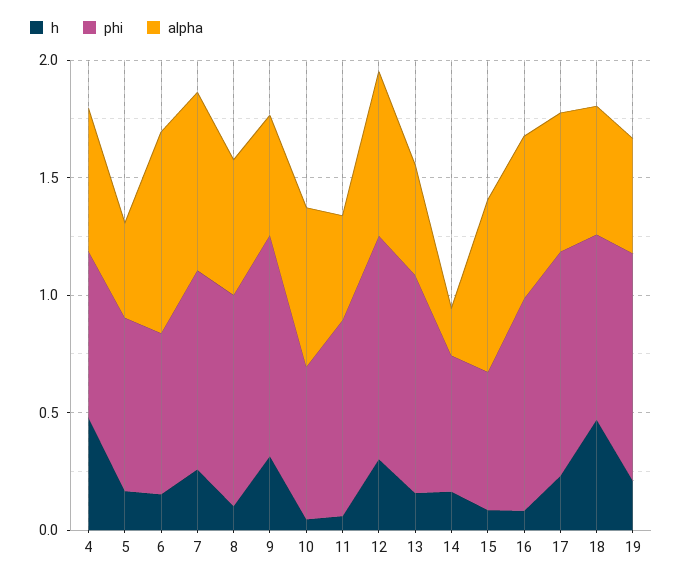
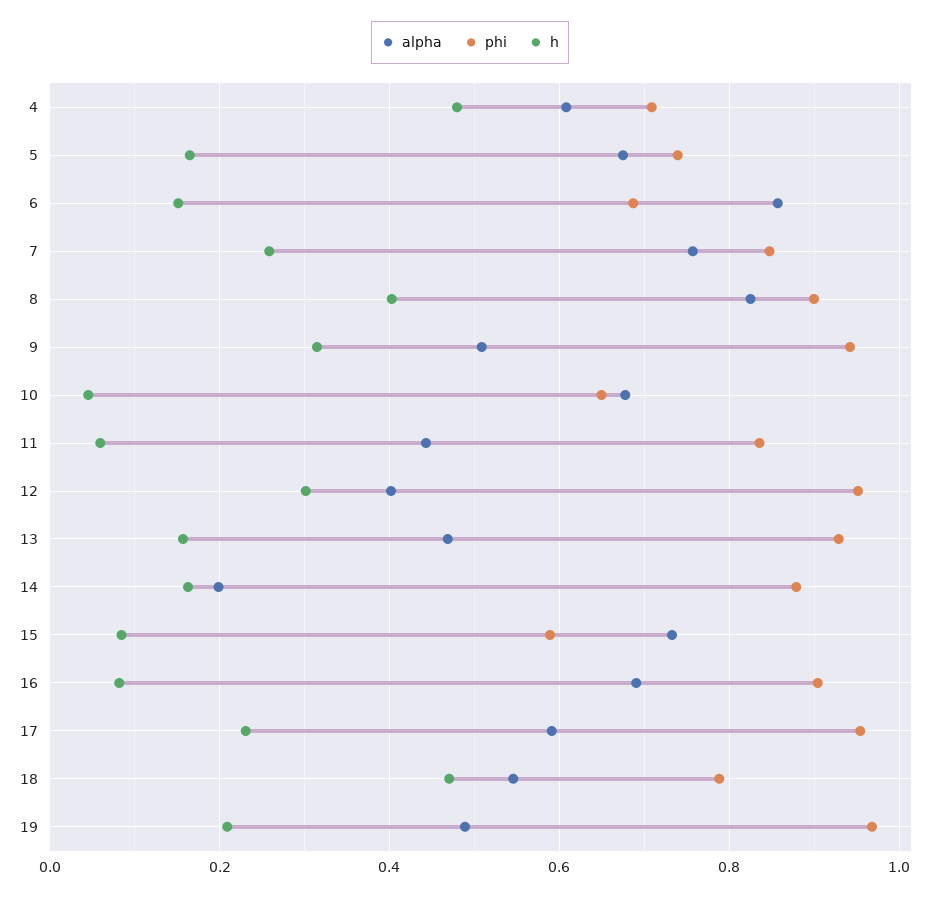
  {
    "h": {
      "4": 0.48,
      "5": 0.16,
      "6": 0.16,
      "7": 0.26,
-     "8": 0.1,
+     "8": 0.4,
      "9": 0.32,
      "10": 0.04,
      "11": 0.06,
      "12": 0.3,
      "13": 0.16,
      "14": 0.16,
      "15": 0.08,
      "16": 0.08,
      "17": 0.24,
      "18": 0.48,
      "19": 0.2
    },
    "phi": {
      "4": 0.7,
      "5": 0.74,
      "6": 0.68,
      "7": 0.84,
      "8": 0.9,
      "9": 0.94,
      "10": 0.64,
      "11": 0.84,
      "12": 0.96,
      "13": 0.92,
-     "14": 0.6,
+     "14": 0.88,
      "15": 0.58,
      "16": 0.9,
      "17": 0.96,
      "18": 0.78,
      "19": 0.96
    },
    "alpha": {
      "4": 0.6,
-     "5": 0.4,
+     "5": 0.68,
      "6": 0.86,
      "7": 0.76,
-     "8": 0.6,
+     "8": 0.82,
      "9": 0.5,
      "10": 0.68,
      "11": 0.44,
-     "12": 0.7,
+     "12": 0.4,
      "13": 0.46,
      "14": 0.2,
      "15": 0.74,
      "16": 0.7,
      "17": 0.6,
      "18": 0.54,
      "19": 0.48
    }
  }

